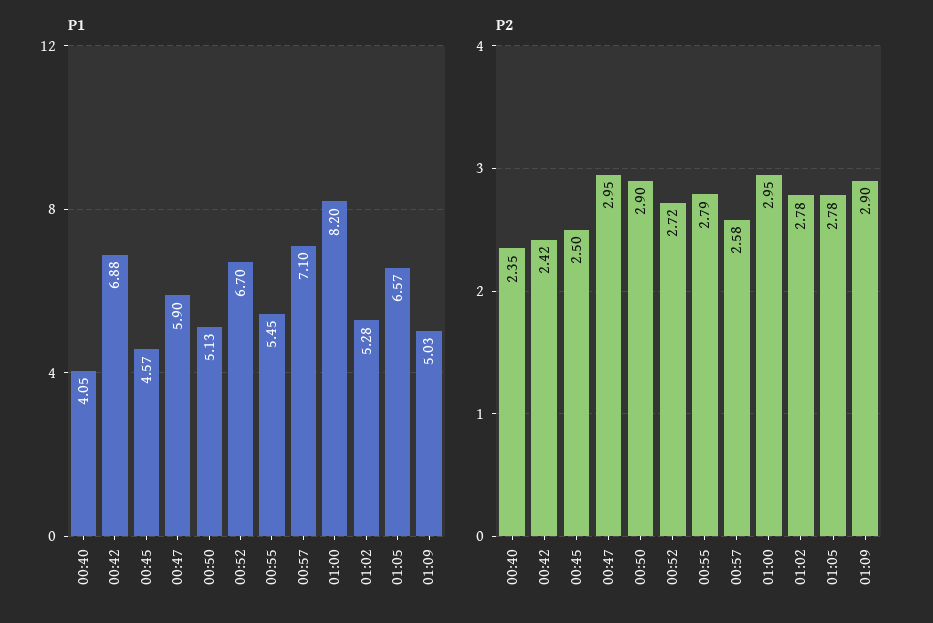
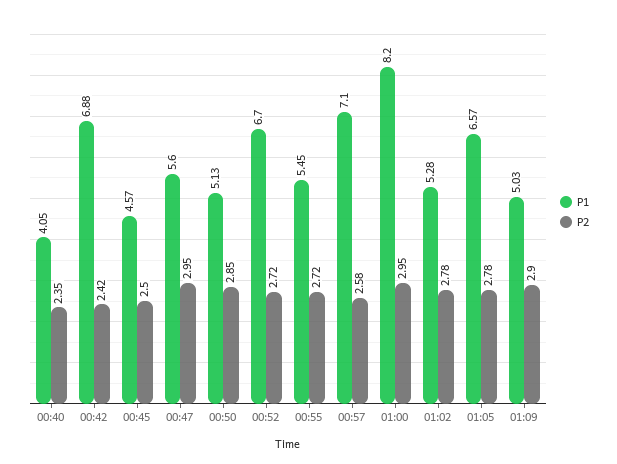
  {
    "P1": {
      "00:40": 4.05,
      "00:42": 6.88,
      "00:45": 4.57,
-     "00:47": 5.9,
+     "00:47": 5.6,
      "00:50": 5.13,
      "00:52": 6.7,
      "00:55": 5.45,
      "00:57": 7.1,
      "01:00": 8.2,
      "01:02": 5.28,
      "01:05": 6.57,
      "01:09": 5.03
    },
    "P2": {
      "00:40": 2.35,
      "00:42": 2.42,
      "00:45": 2.5,
      "00:47": 2.95,
-     "00:50": 2.9,
+     "00:50": 2.85,
      "00:52": 2.72,
-     "00:55": 2.79,
+     "00:55": 2.72,
      "00:57": 2.58,
      "01:00": 2.95,
      "01:02": 2.78,
      "01:05": 2.78,
      "01:09": 2.9
    }
  }

